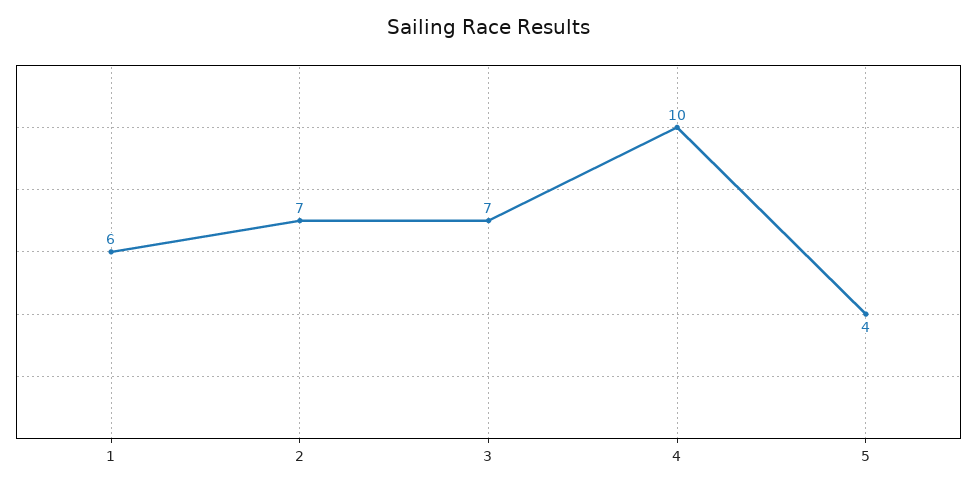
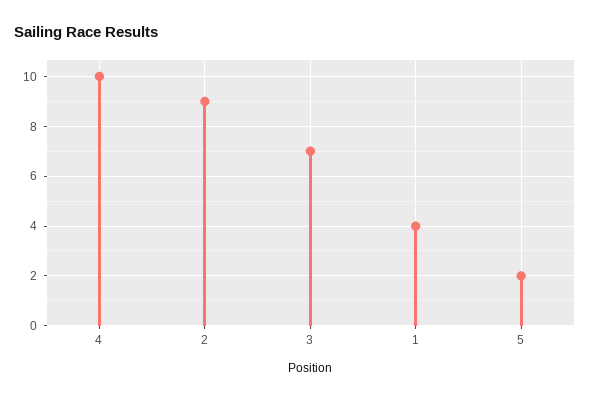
  {
-   "1": 6,
+   "1": 4,
-   "2": 7,
+   "2": 9,
    "3": 7,
    "4": 10,
-   "5": 4
+   "5": 2
  }

